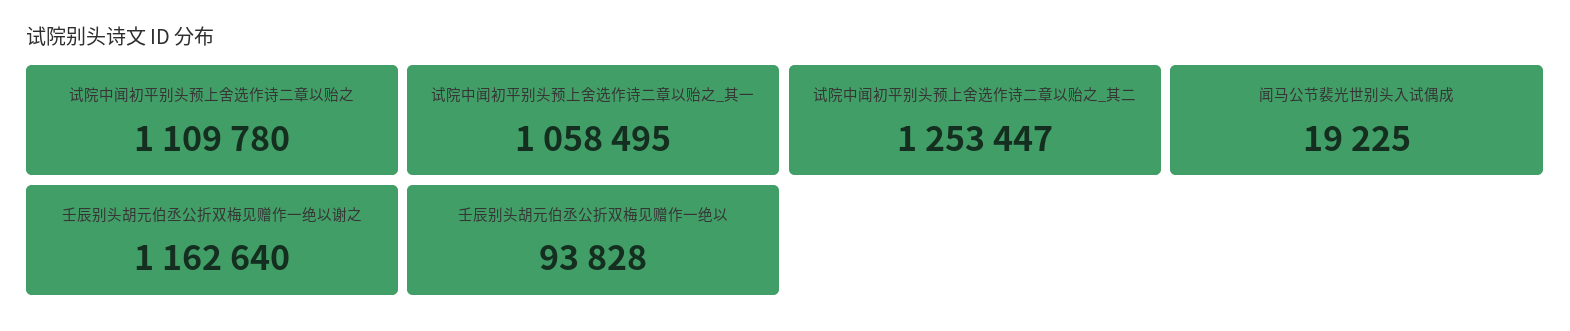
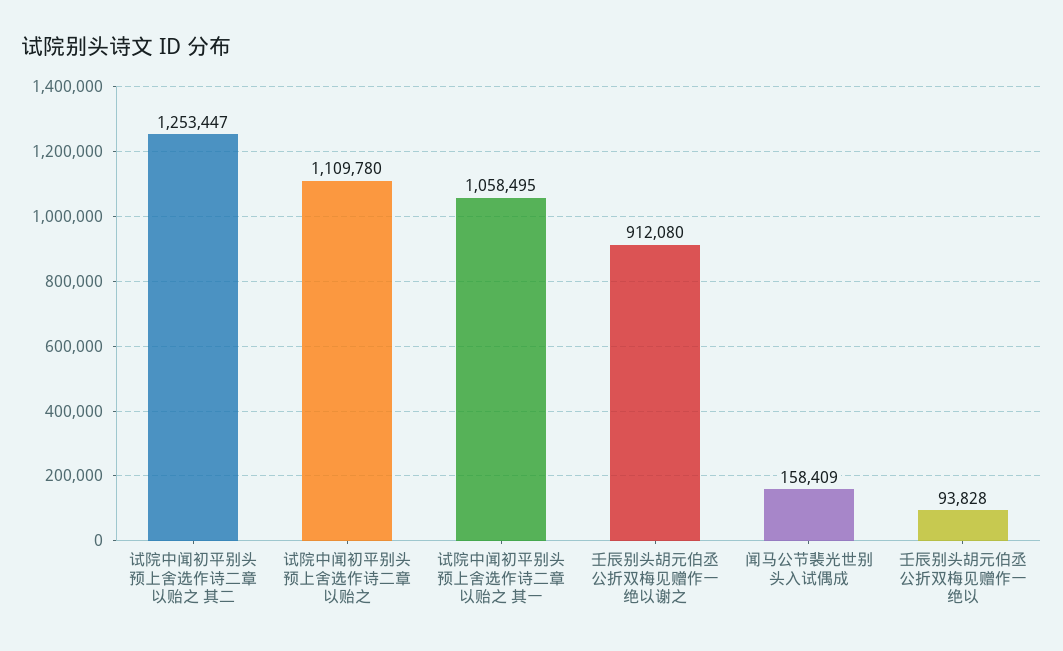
  {
    "试院中闻初平别头预上舍选作诗二章以贻之": 1109780,
    "试院中闻初平别头预上舍选作诗二章以贻之_其一": 1058495,
    "试院中闻初平别头预上舍选作诗二章以贻之_其二": 1253447,
-   "闻马公节裴光世别头入试偶成": 19225,
+   "闻马公节裴光世别头入试偶成": 158409,
-   "壬辰别头胡元伯丞公折双梅见赠作一绝以谢之": 1162640,
+   "壬辰别头胡元伯丞公折双梅见赠作一绝以谢之": 912080,
    "壬辰别头胡元伯丞公折双梅见赠作一绝以": 93828
  }

